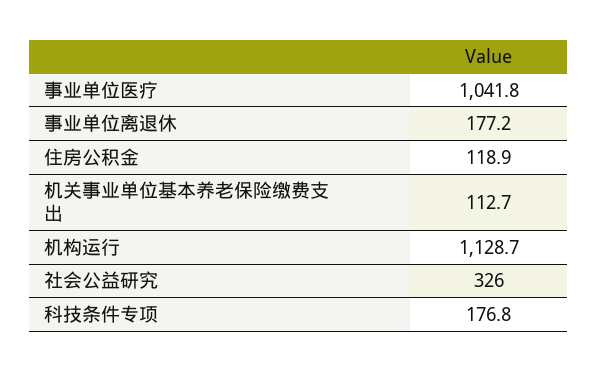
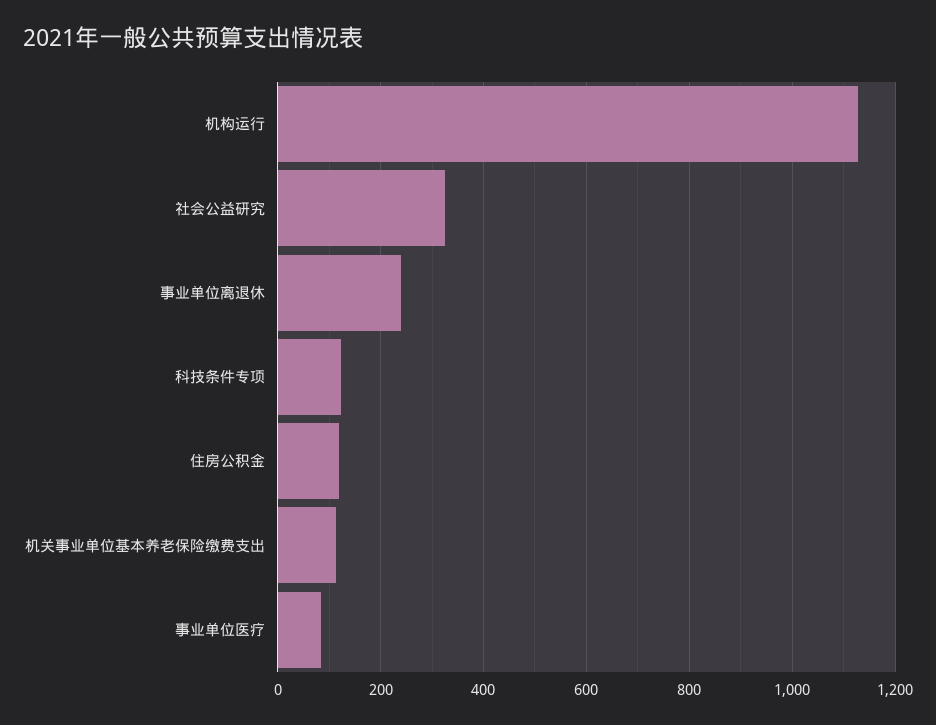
  {
-   "事业单位医疗": 1041.8,
+   "事业单位医疗": 80,
-   "事业单位离退休": 177.2,
+   "事业单位离退休": 240,
    "住房公积金": 118.9,
    "机关事业单位基本养老保险缴费支出": 112.7,
    "机构运行": 1128.7,
    "社会公益研究": 326,
-   "科技条件专项": 176.8
+   "科技条件专项": 120
  }

